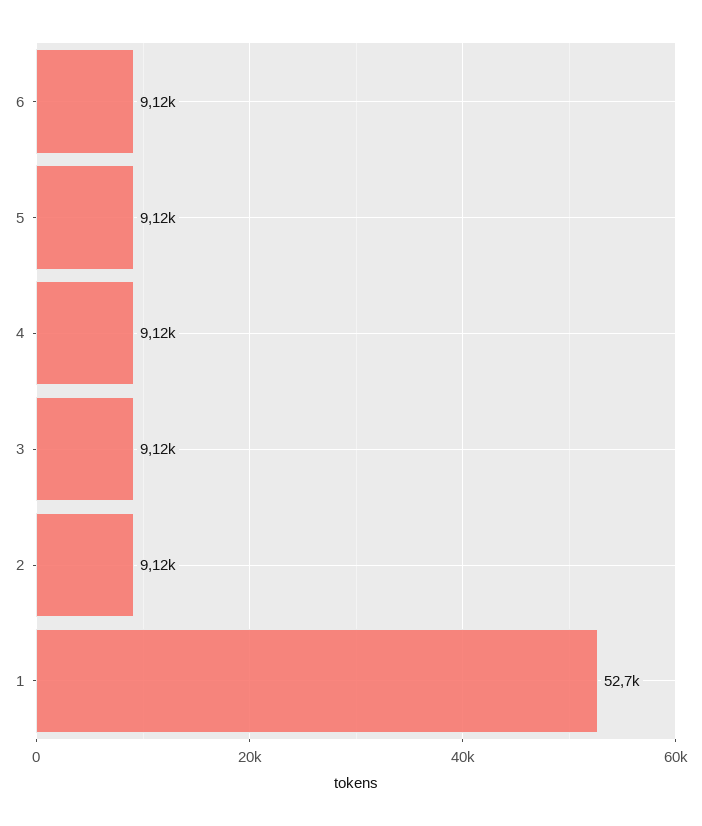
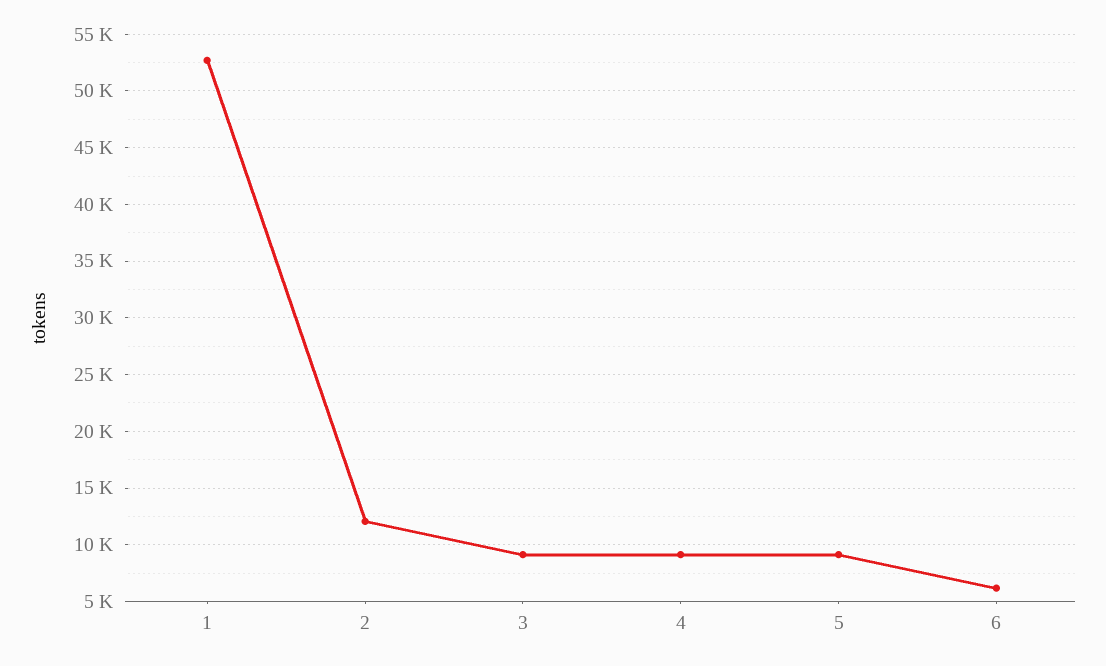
  {
-   "6": 9120,
+   "6": 6000,
    "5": 9120,
    "4": 9120,
    "3": 9120,
-   "2": 9120,
+   "2": 12000,
    "1": 52700
  }

